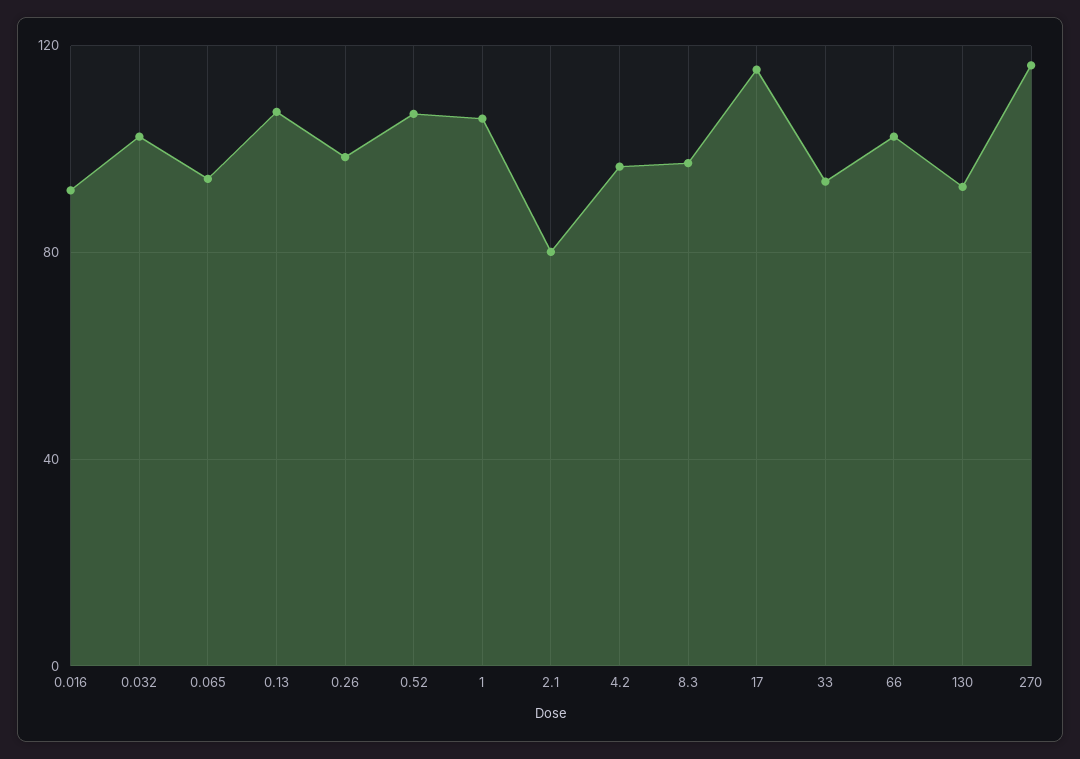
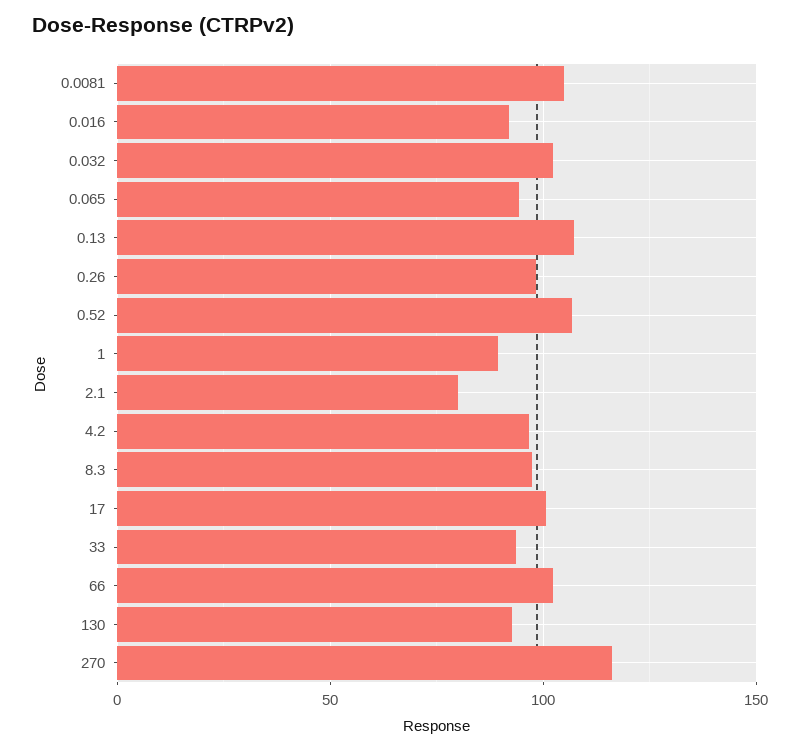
  {
    "0.016": 90,
    "0.032": 100,
    "0.065": 95,
    "0.13": 105,
    "0.26": 100,
    "0.52": 105,
-   "1": 105,
+   "1": 90,
    "2.1": 80,
    "4.2": 95,
    "8.3": 95,
-   "17": 115,
+   "17": 100,
    "33": 95,
    "66": 100,
    "130": 95,
-   "270": 115
+   "270": 115,
+   "0.0081": 105
  }

